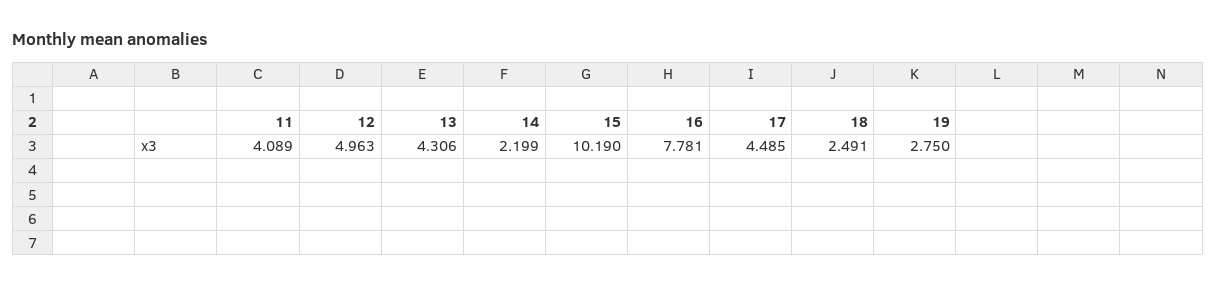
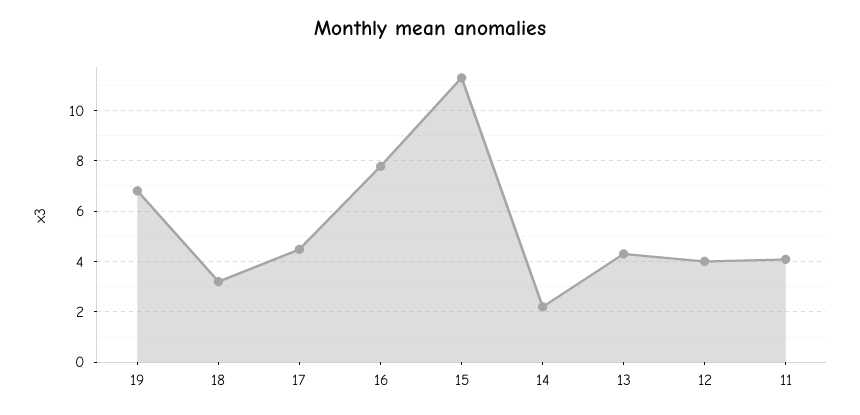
  {
    "11": 4.089,
-   "12": 4.963,
+   "12": 4,
    "13": 4.306,
    "14": 2.199,
-   "15": 10.19,
+   "15": 11.25,
    "16": 7.781,
    "17": 4.485,
-   "18": 2.491,
+   "18": 3.25,
-   "19": 2.75
+   "19": 6.75
  }

